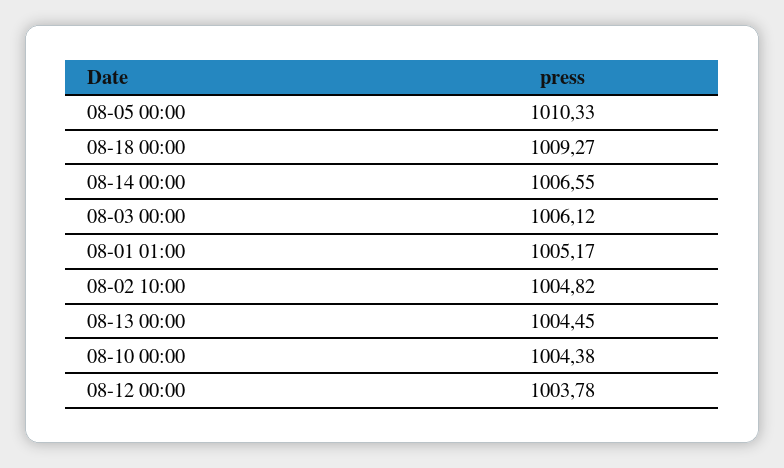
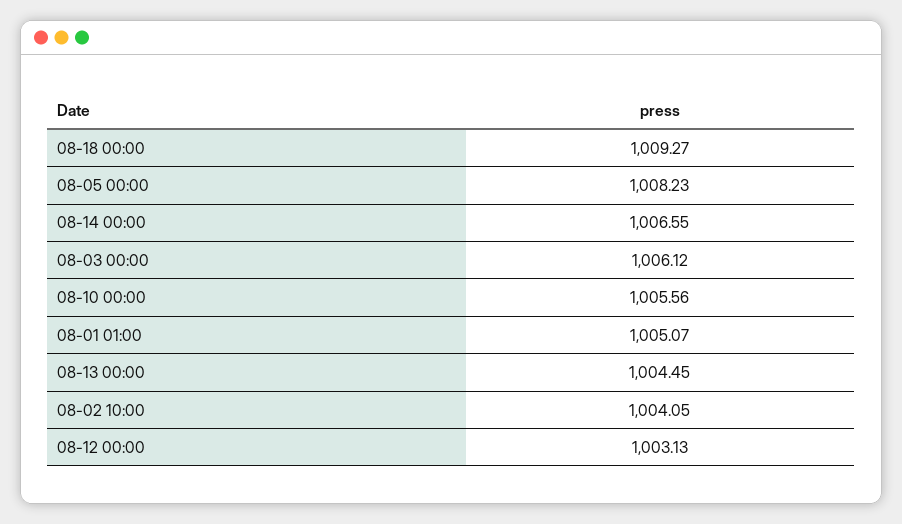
  {
-   "08-05 00:00": 1010.33,
+   "08-05 00:00": 1008.23,
    "08-18 00:00": 1009.27,
    "08-14 00:00": 1006.55,
    "08-03 00:00": 1006.12,
-   "08-01 01:00": 1005.17,
+   "08-01 01:00": 1005.07,
-   "08-02 10:00": 1004.82,
+   "08-02 10:00": 1004.05,
    "08-13 00:00": 1004.45,
-   "08-10 00:00": 1004.38,
+   "08-10 00:00": 1005.56,
-   "08-12 00:00": 1003.78
+   "08-12 00:00": 1003.13
  }

